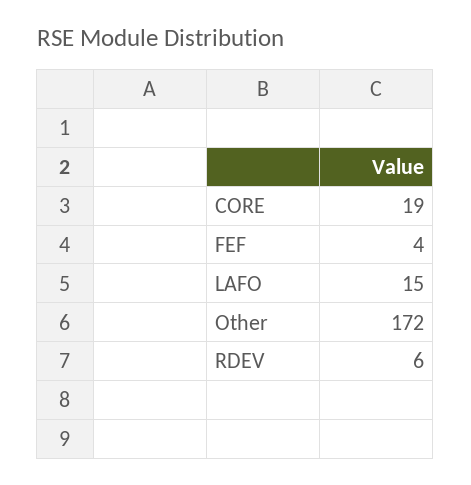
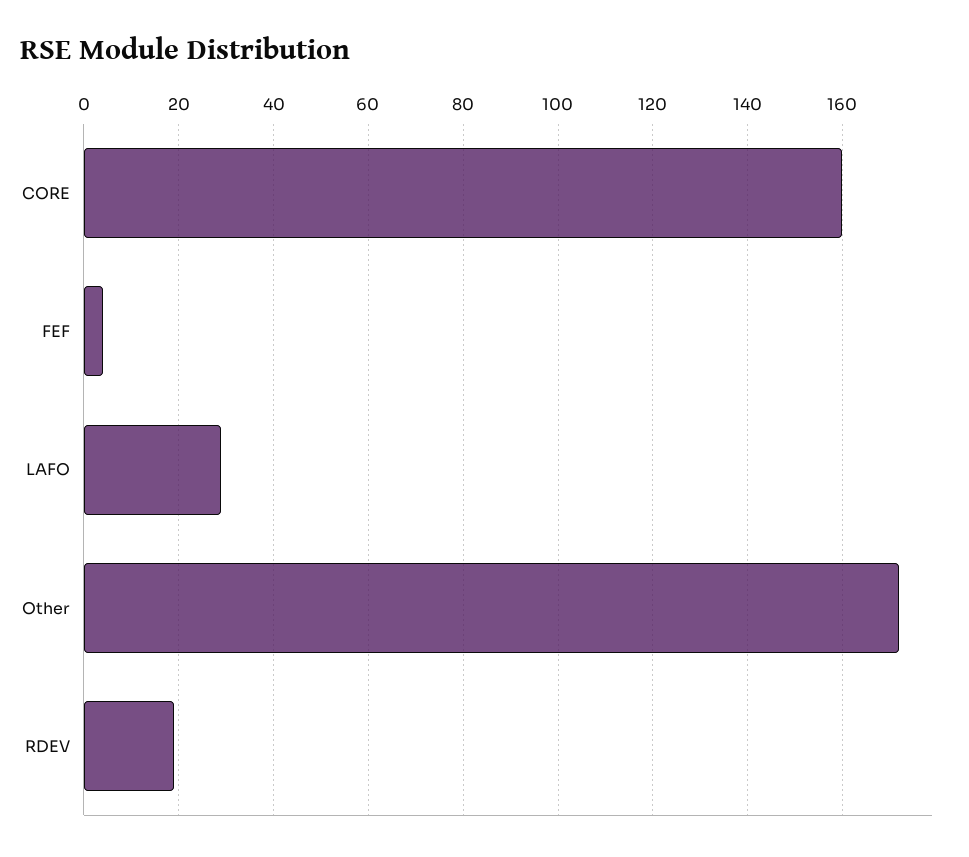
  {
-   "CORE": 19,
+   "CORE": 160,
    "FEF": 4,
-   "LAFO": 15,
+   "LAFO": 30,
    "Other": 172,
-   "RDEV": 6
+   "RDEV": 20
  }

